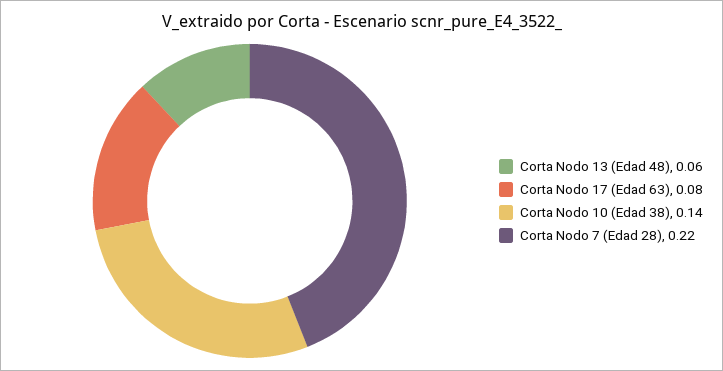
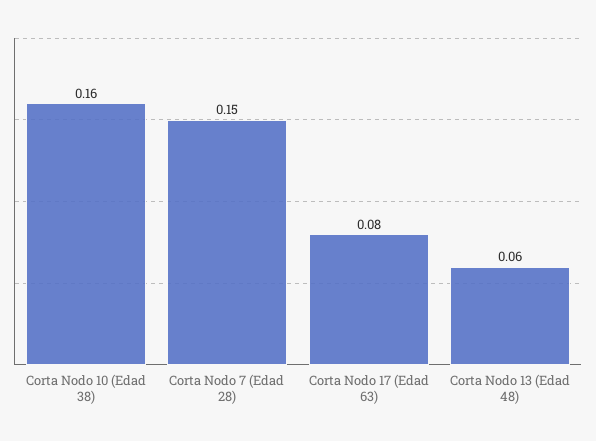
  {
    "Corta Nodo 13 (Edad 48)": 0.06,
    "Corta Nodo 17 (Edad 63)": 0.08,
-   "Corta Nodo 10 (Edad 38)": 0.14,
+   "Corta Nodo 10 (Edad 38)": 0.16,
-   "Corta Nodo 7 (Edad 28)": 0.22
+   "Corta Nodo 7 (Edad 28)": 0.15
  }

